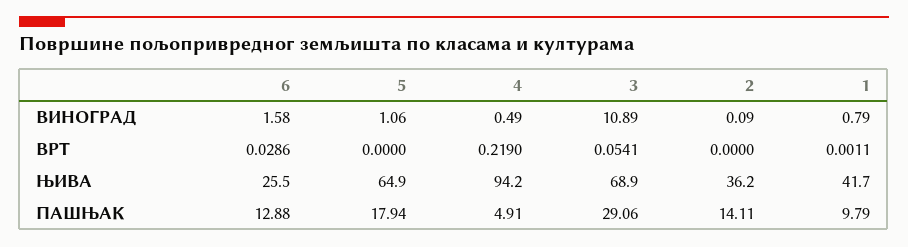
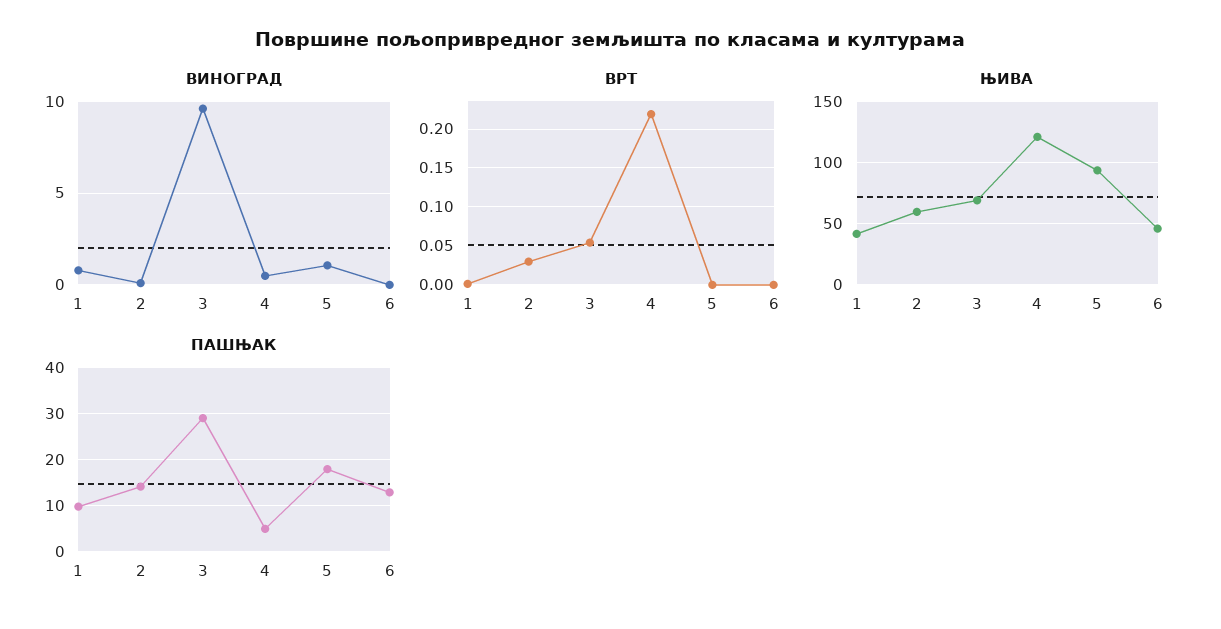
  {
    "ВИНОГРАД": {
-     "6": 1.58,
+     "6": 0,
      "5": 1.06,
      "4": 0.49,
-     "3": 10.89,
+     "3": 9.5,
      "2": 0.09,
      "1": 0.79
    },
    "ВРТ": {
-     "6": 0.0286,
+     "6": 0,
      "5": 0,
      "4": 0.219,
      "3": 0.0541,
-     "2": 0,
+     "2": 0.03,
      "1": 0.0011
    },
    "ЊИВА": {
-     "6": 25.5,
+     "6": 45,
-     "5": 64.9,
+     "5": 95,
-     "4": 94.2,
+     "4": 120,
      "3": 68.9,
-     "2": 36.2,
+     "2": 60,
      "1": 41.7
    },
    "ПАШЊАК": {
      "6": 12.88,
      "5": 17.94,
      "4": 4.91,
      "3": 29.06,
      "2": 14.11,
      "1": 9.79
    }
  }

